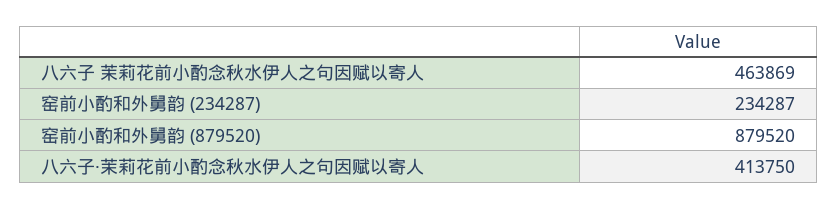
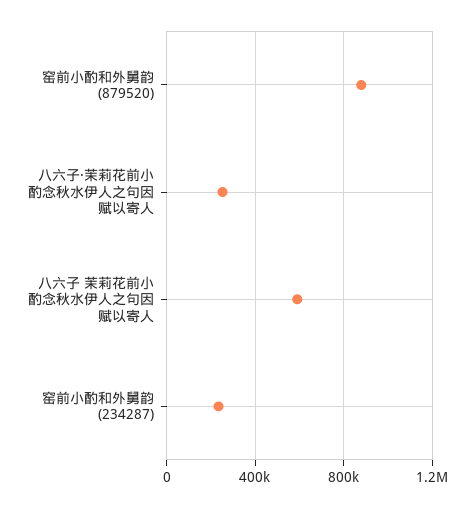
  {
-   "八六子 茉莉花前小酌念秋水伊人之句因赋以寄人": 463869,
+   "八六子 茉莉花前小酌念秋水伊人之句因赋以寄人": 600000,
    "窑前小酌和外舅韵 (234287)": 234287,
    "窑前小酌和外舅韵 (879520)": 879520,
-   "八六子·茉莉花前小酌念秋水伊人之句因赋以寄人": 413750
+   "八六子·茉莉花前小酌念秋水伊人之句因赋以寄人": 250000
  }

